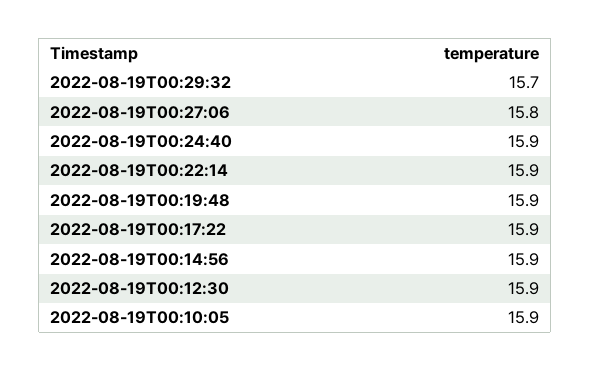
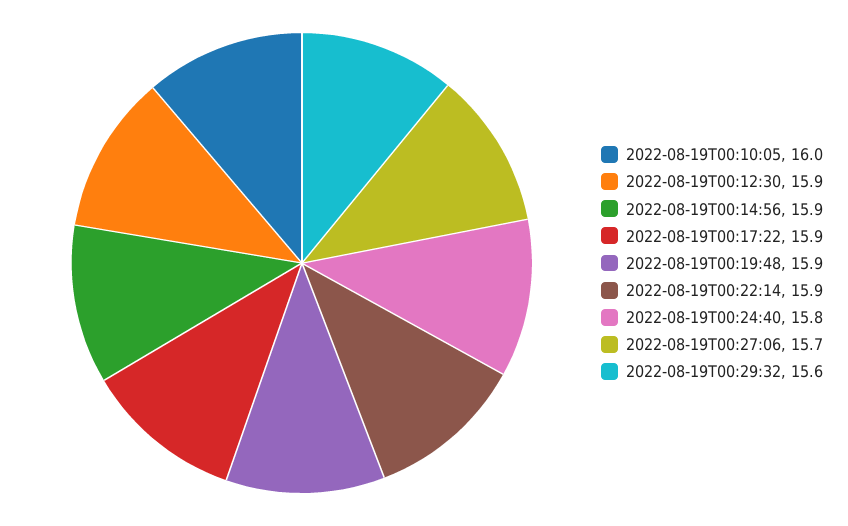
  {
-   "2022-08-19T00:29:32": 15.7,
+   "2022-08-19T00:29:32": 15.6,
-   "2022-08-19T00:27:06": 15.8,
+   "2022-08-19T00:27:06": 15.7,
-   "2022-08-19T00:24:40": 15.9,
+   "2022-08-19T00:24:40": 15.8,
    "2022-08-19T00:22:14": 15.9,
    "2022-08-19T00:19:48": 15.9,
    "2022-08-19T00:17:22": 15.9,
    "2022-08-19T00:14:56": 15.9,
    "2022-08-19T00:12:30": 15.9,
-   "2022-08-19T00:10:05": 15.9
+   "2022-08-19T00:10:05": 16
  }

